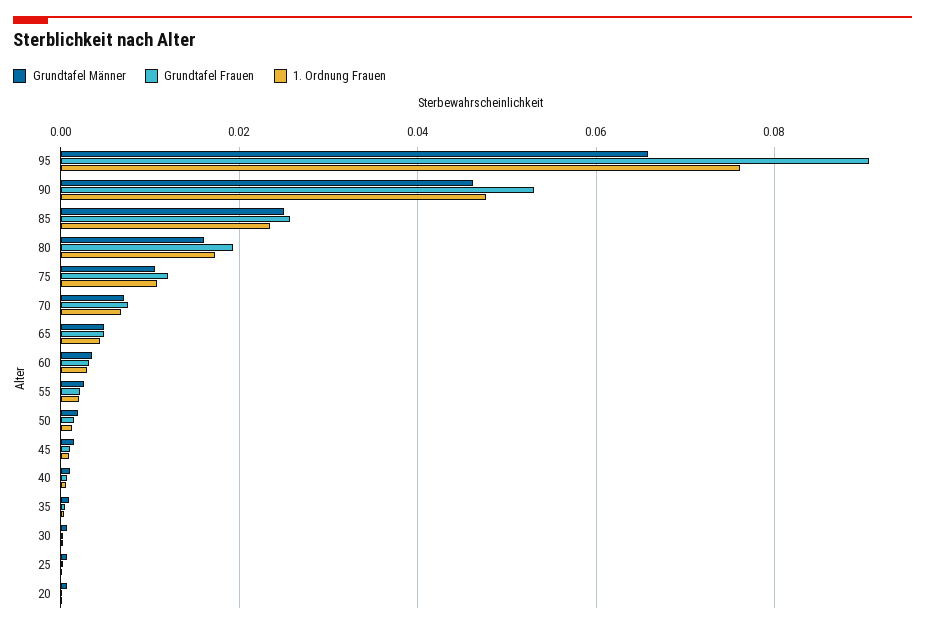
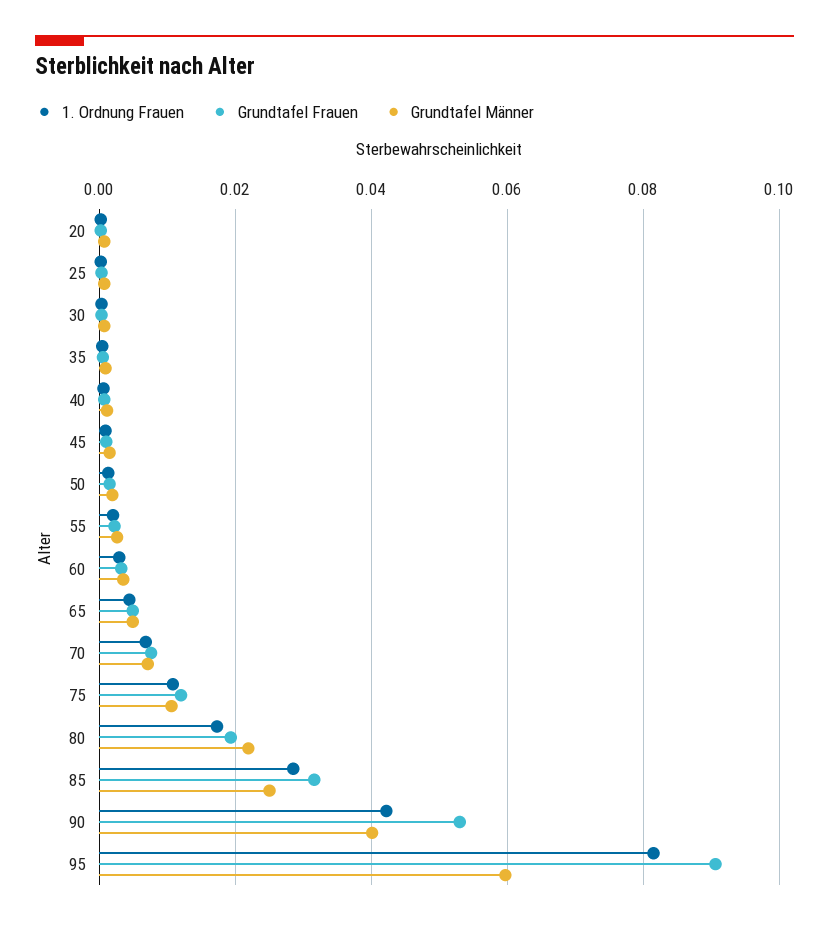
  {
    "Grundtafel Männer": {
-     "95": 0.066,
+     "95": 0.06,
-     "90": 0.046,
+     "90": 0.04,
      "85": 0.026,
-     "80": 0.016,
+     "80": 0.022,
      "75": 0.01,
      "70": 0.008,
      "65": 0.004,
      "60": 0.004,
      "55": 0.002,
      "50": 0.002,
      "45": 0.002,
      "40": 0.002,
      "35": 0,
      "30": 0,
      "25": 0,
      "20": 0
    },
    "Grundtafel Frauen": {
      "95": 0.09,
      "90": 0.054,
-     "85": 0.026,
+     "85": 0.032,
      "80": 0.02,
      "75": 0.012,
      "70": 0.008,
      "65": 0.004,
      "60": 0.004,
      "55": 0.002,
      "50": 0.002,
      "45": 0.002,
      "40": 0,
      "35": 0,
      "30": 0,
      "25": 0,
      "20": 0
    },
    "1. Ordnung Frauen": {
-     "95": 0.076,
+     "95": 0.082,
-     "90": 0.048,
+     "90": 0.042,
-     "85": 0.024,
+     "85": 0.028,
      "80": 0.018,
      "75": 0.01,
      "70": 0.006,
      "65": 0.004,
      "60": 0.002,
      "55": 0.002,
      "50": 0.002,
      "45": 0,
      "40": 0,
      "35": 0,
      "30": 0,
      "25": 0,
      "20": 0
    }
  }

